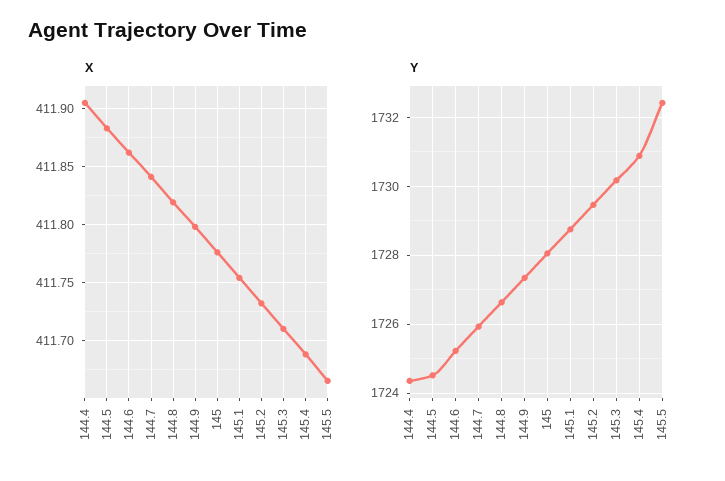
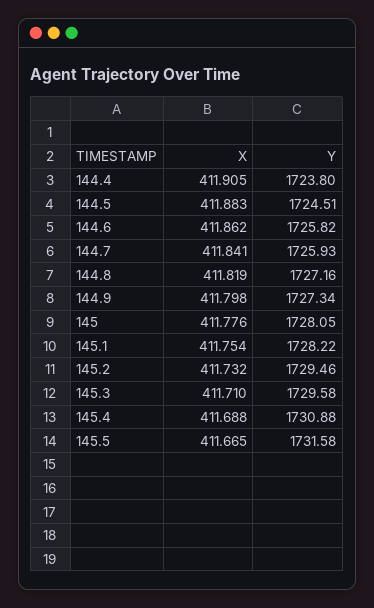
  {
    "X": {
      "144.4": 411.905,
      "144.5": 411.883,
      "144.6": 411.862,
      "144.7": 411.841,
      "144.8": 411.819,
      "144.9": 411.798,
      "145": 411.776,
      "145.1": 411.754,
      "145.2": 411.732,
      "145.3": 411.71,
      "145.4": 411.688,
      "145.5": 411.665
    },
    "Y": {
-     "144.4": 1724.4,
+     "144.4": 1723.8,
      "144.5": 1724.51,
-     "144.6": 1725.2,
+     "144.6": 1725.82,
      "144.7": 1725.93,
-     "144.8": 1726.6,
+     "144.8": 1727.16,
      "144.9": 1727.34,
      "145": 1728.05,
-     "145.1": 1728.8,
+     "145.1": 1728.22,
      "145.2": 1729.46,
-     "145.3": 1730.2,
+     "145.3": 1729.58,
      "145.4": 1730.88,
-     "145.5": 1732.4
+     "145.5": 1731.58
    }
  }

